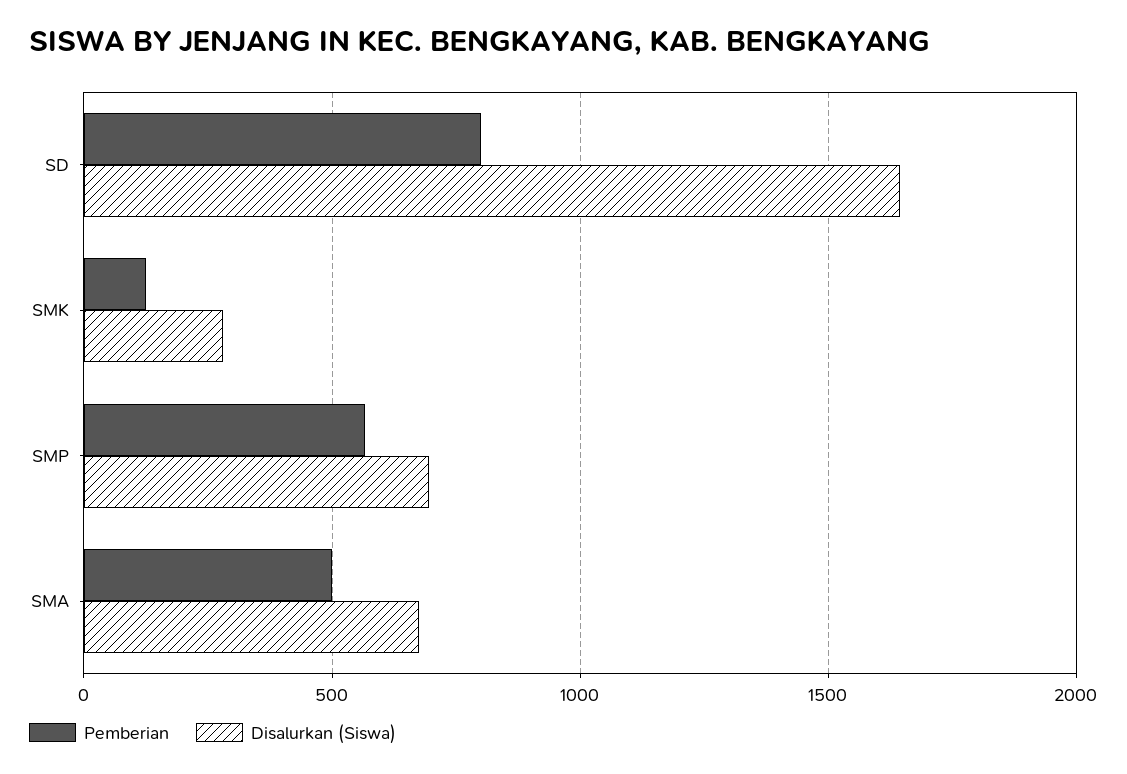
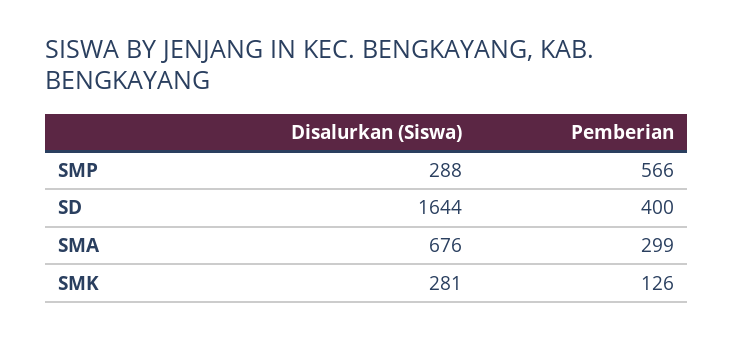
  {
    "Pemberian": {
-     "SD": 800,
+     "SD": 400,
      "SMK": 126,
      "SMP": 566,
-     "SMA": 500
+     "SMA": 299
    },
    "Disalurkan (Siswa)": {
      "SD": 1644,
      "SMK": 281,
-     "SMP": 700,
+     "SMP": 288,
      "SMA": 676
    }
  }

